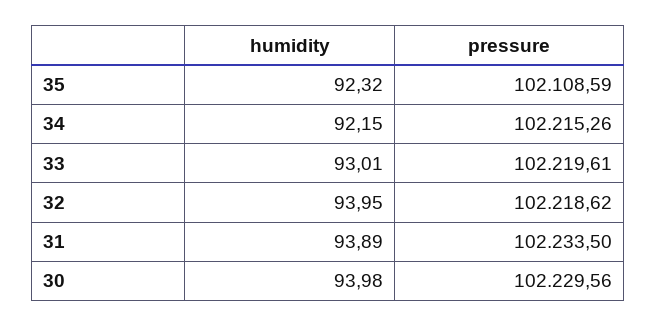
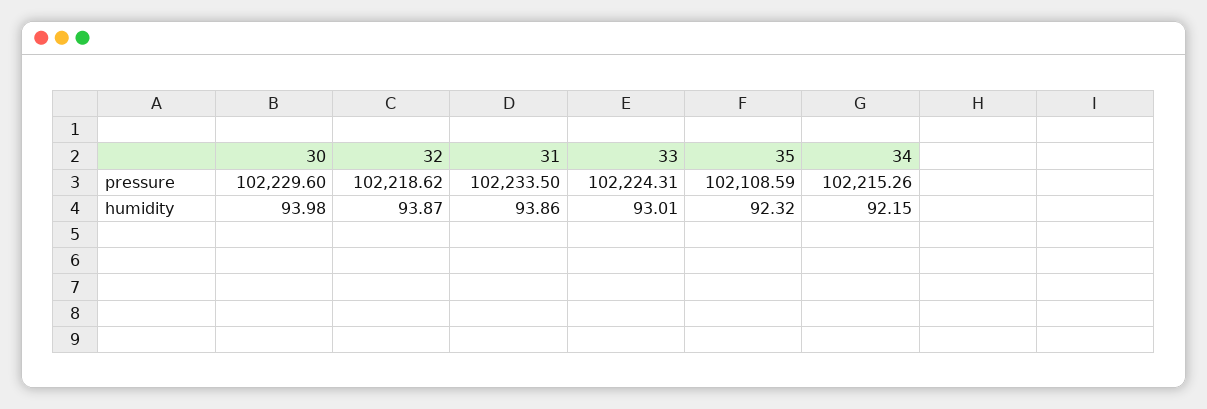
  {
    "humidity": {
      "35": 92.32,
      "34": 92.15,
      "33": 93.01,
-     "32": 93.95,
+     "32": 93.87,
-     "31": 93.89,
+     "31": 93.86,
      "30": 93.98
    },
    "pressure": {
      "35": 102108.59,
      "34": 102215.26,
-     "33": 102219.61,
+     "33": 102224.31,
      "32": 102218.62,
      "31": 102233.5,
-     "30": 102229.56
+     "30": 102229.6
    }
  }

